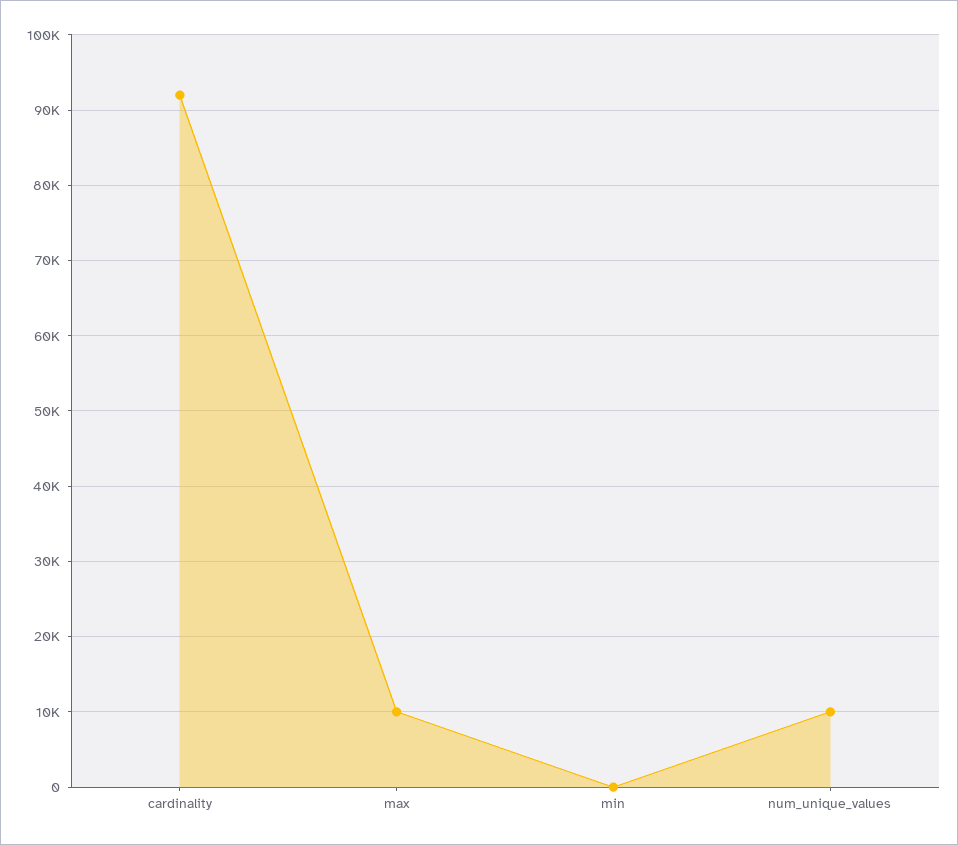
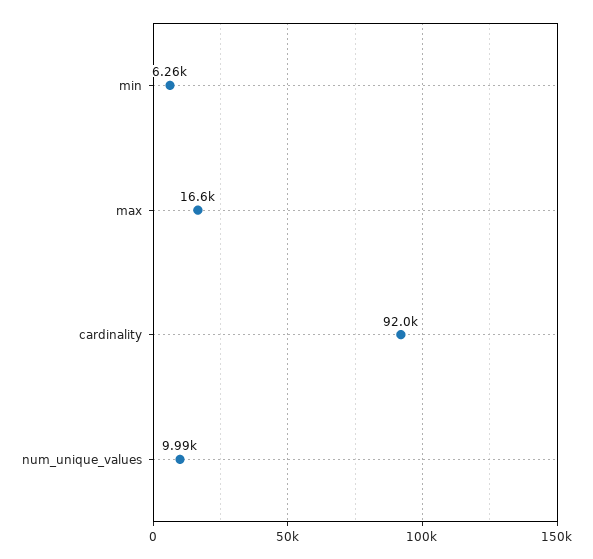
  {
    "cardinality": 92000,
-   "max": 10000,
+   "max": 16600,
-   "min": 0,
+   "min": 6260,
    "num_unique_values": 9990
  }

